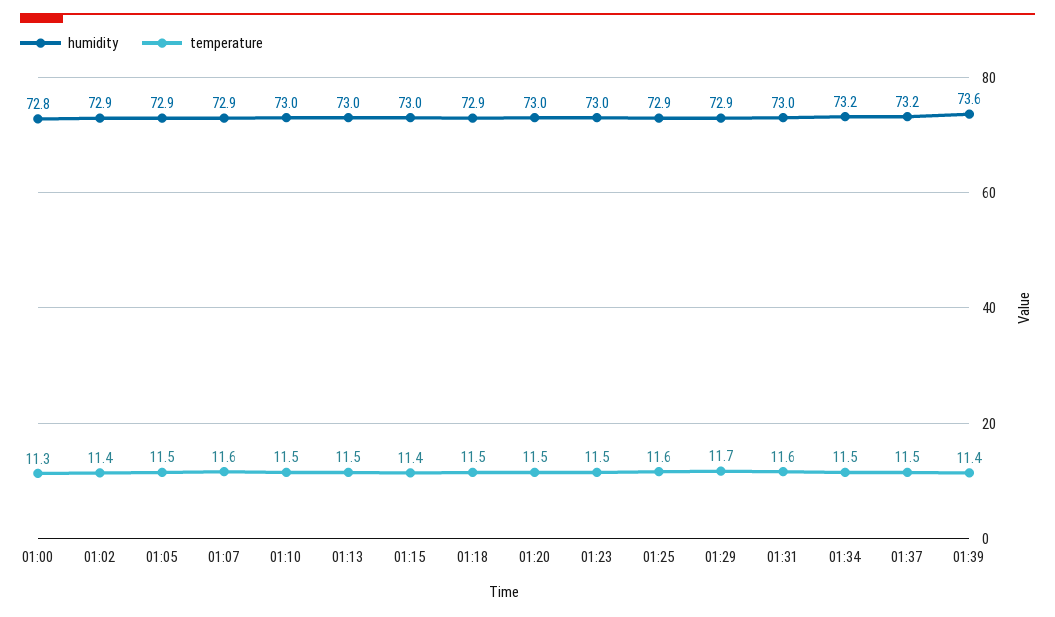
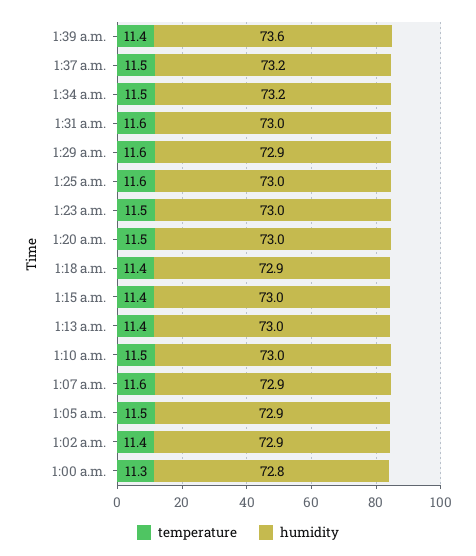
  {
    "humidity": {
      "01:00": 72.8,
      "01:02": 72.9,
      "01:05": 72.9,
      "01:07": 72.9,
      "01:10": 73,
      "01:13": 73,
      "01:15": 73,
      "01:18": 72.9,
      "01:20": 73,
      "01:23": 73,
-     "01:25": 72.9,
+     "01:25": 73,
      "01:29": 72.9,
      "01:31": 73,
      "01:34": 73.2,
      "01:37": 73.2,
      "01:39": 73.6
    },
    "temperature": {
      "01:00": 11.3,
      "01:02": 11.4,
      "01:05": 11.5,
      "01:07": 11.6,
      "01:10": 11.5,
-     "01:13": 11.5,
+     "01:13": 11.4,
      "01:15": 11.4,
-     "01:18": 11.5,
+     "01:18": 11.4,
      "01:20": 11.5,
      "01:23": 11.5,
      "01:25": 11.6,
-     "01:29": 11.7,
+     "01:29": 11.6,
      "01:31": 11.6,
      "01:34": 11.5,
      "01:37": 11.5,
      "01:39": 11.4
    }
  }

